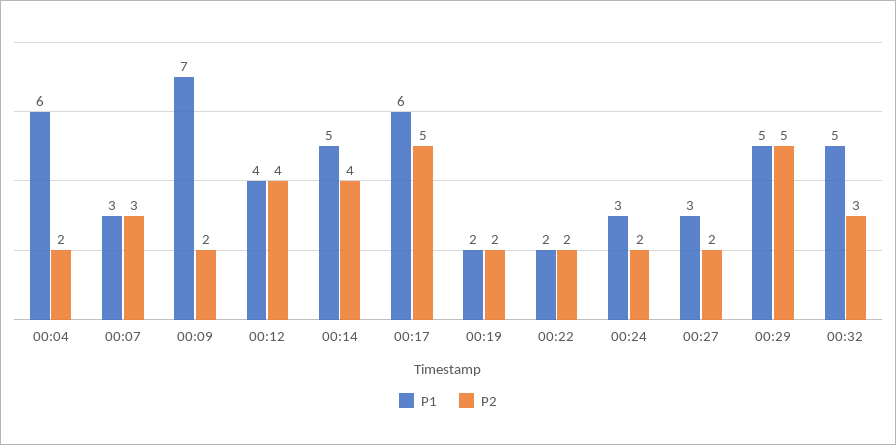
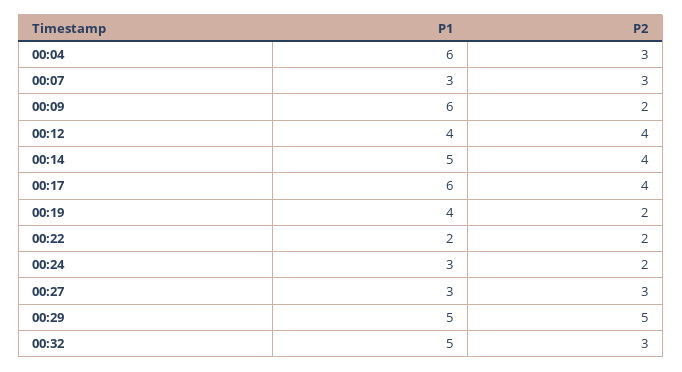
  {
    "P1": {
      "00:04": 6,
      "00:07": 3,
-     "00:09": 7,
+     "00:09": 6,
      "00:12": 4,
      "00:14": 5,
      "00:17": 6,
-     "00:19": 2,
+     "00:19": 4,
      "00:22": 2,
      "00:24": 3,
      "00:27": 3,
      "00:29": 5,
      "00:32": 5
    },
    "P2": {
-     "00:04": 2,
+     "00:04": 3,
      "00:07": 3,
      "00:09": 2,
      "00:12": 4,
      "00:14": 4,
-     "00:17": 5,
+     "00:17": 4,
      "00:19": 2,
      "00:22": 2,
      "00:24": 2,
-     "00:27": 2,
+     "00:27": 3,
      "00:29": 5,
      "00:32": 3
    }
  }

